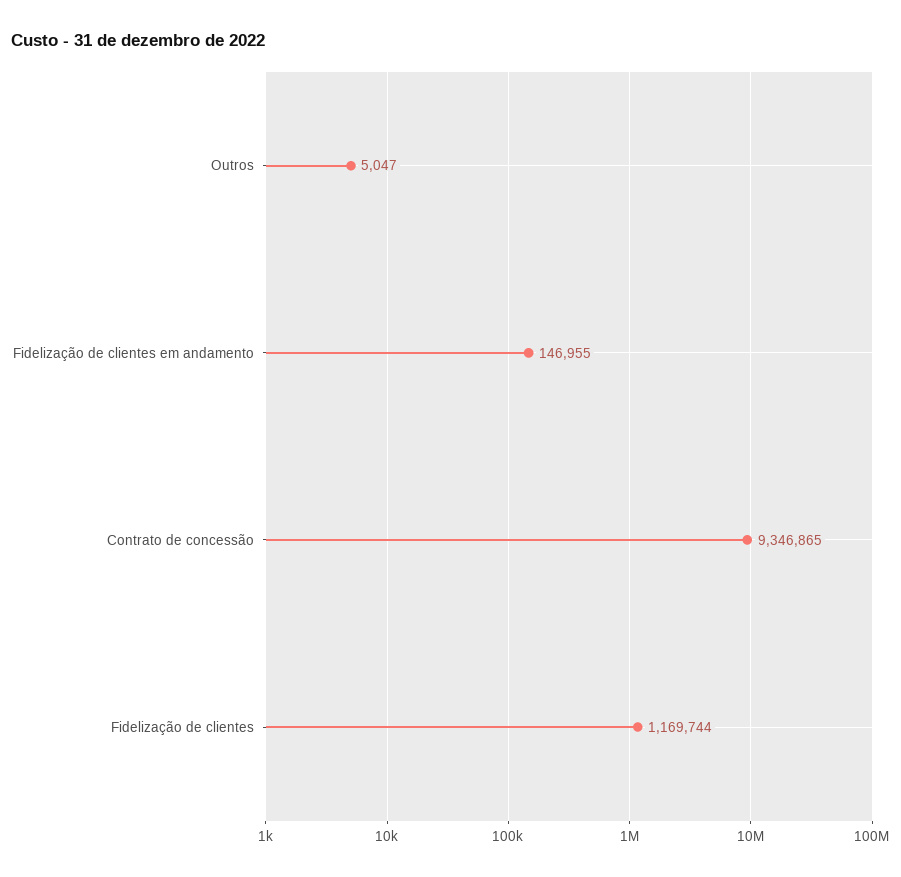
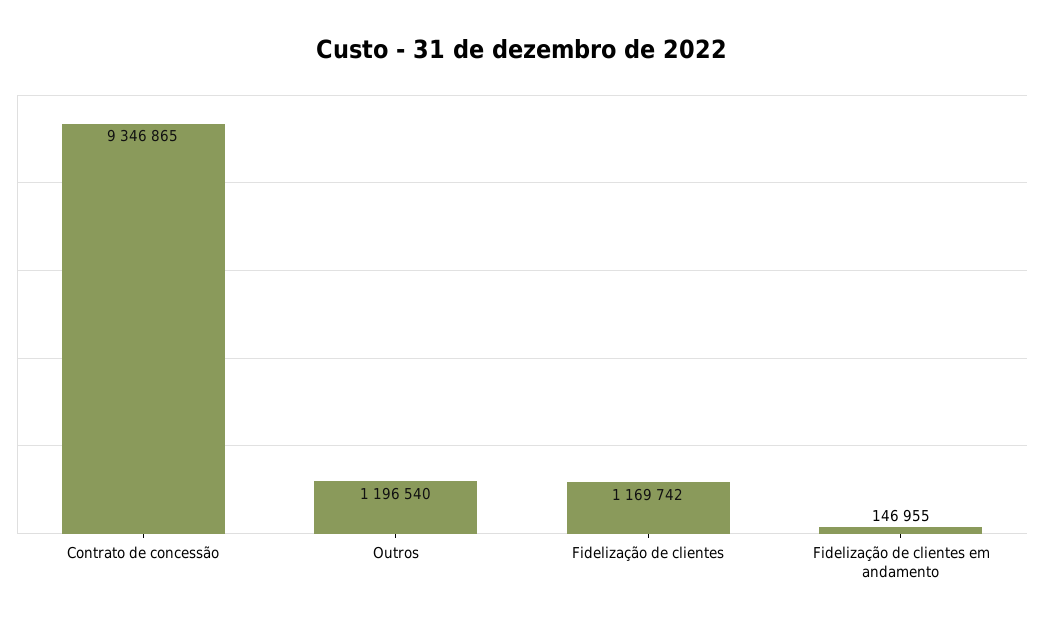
  {
-   "Outros": 5047,
+   "Outros": 1196540,
    "Fidelização de clientes em andamento": 146955,
    "Contrato de concessão": 9346865,
-   "Fidelização de clientes": 1169744
+   "Fidelização de clientes": 1169742
  }

